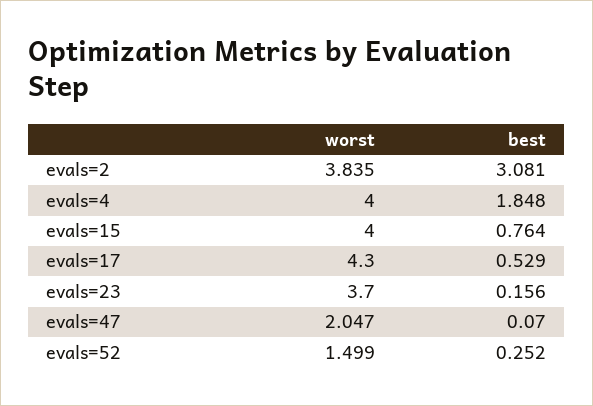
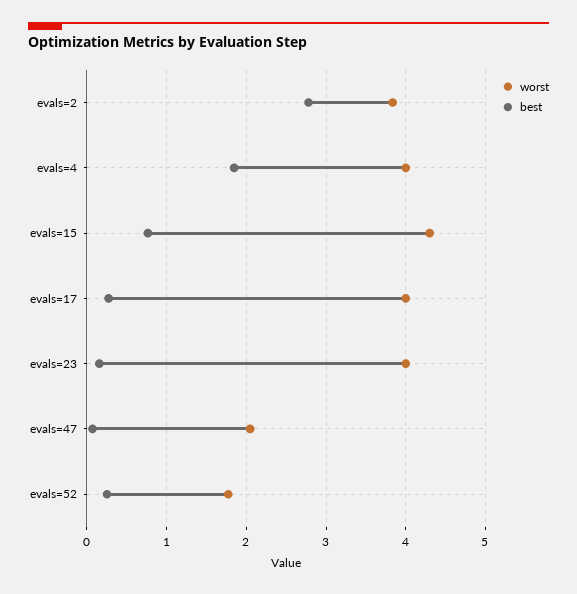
  {
    "worst": {
      "evals=2": 3.835,
      "evals=4": 4,
-     "evals=15": 4,
+     "evals=15": 4.3,
-     "evals=17": 4.3,
+     "evals=17": 4,
-     "evals=23": 3.7,
+     "evals=23": 4,
      "evals=47": 2.047,
-     "evals=52": 1.499
+     "evals=52": 1.8
    },
    "best": {
-     "evals=2": 3.081,
+     "evals=2": 2.8,
      "evals=4": 1.848,
      "evals=15": 0.764,
-     "evals=17": 0.529,
+     "evals=17": 0.3,
      "evals=23": 0.156,
      "evals=47": 0.07,
      "evals=52": 0.252
    }
  }

